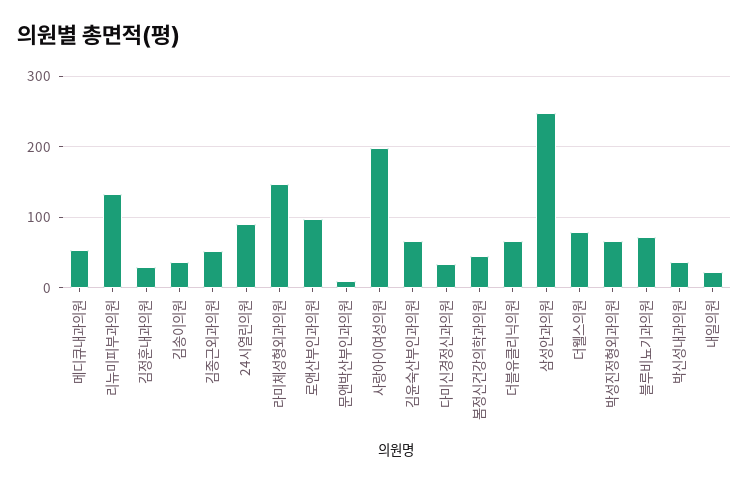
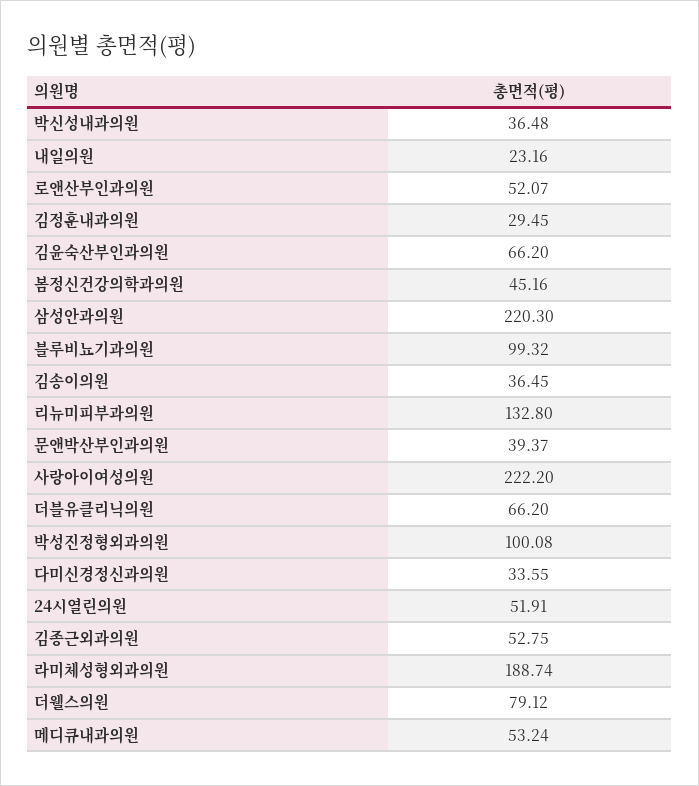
  {
    "메디큐내과의원": 53.24,
    "리뉴미피부과의원": 132.8,
    "김정훈내과의원": 29.45,
    "김송이의원": 36.45,
    "김종근외과의원": 52.75,
-   "24시열린의원": 90,
+   "24시열린의원": 51.91,
-   "라미체성형외과의원": 150,
+   "라미체성형외과의원": 188.74,
-   "로앤산부인과의원": 100,
+   "로앤산부인과의원": 52.07,
-   "문앤박산부인과의원": 10,
+   "문앤박산부인과의원": 39.37,
-   "사랑아이여성의원": 200,
+   "사랑아이여성의원": 222.2,
    "김윤숙산부인과의원": 66.2,
    "다미신경정신과의원": 33.55,
    "봄정신건강의학과의원": 45.16,
    "더블유클리닉의원": 66.2,
-   "삼성안과의원": 250,
+   "삼성안과의원": 220.3,
    "더웰스의원": 79.12,
-   "박성진정형외과의원": 70,
+   "박성진정형외과의원": 100.08,
-   "블루비뇨기과의원": 70,
+   "블루비뇨기과의원": 99.32,
    "박신성내과의원": 36.48,
    "내일의원": 23.16
  }

